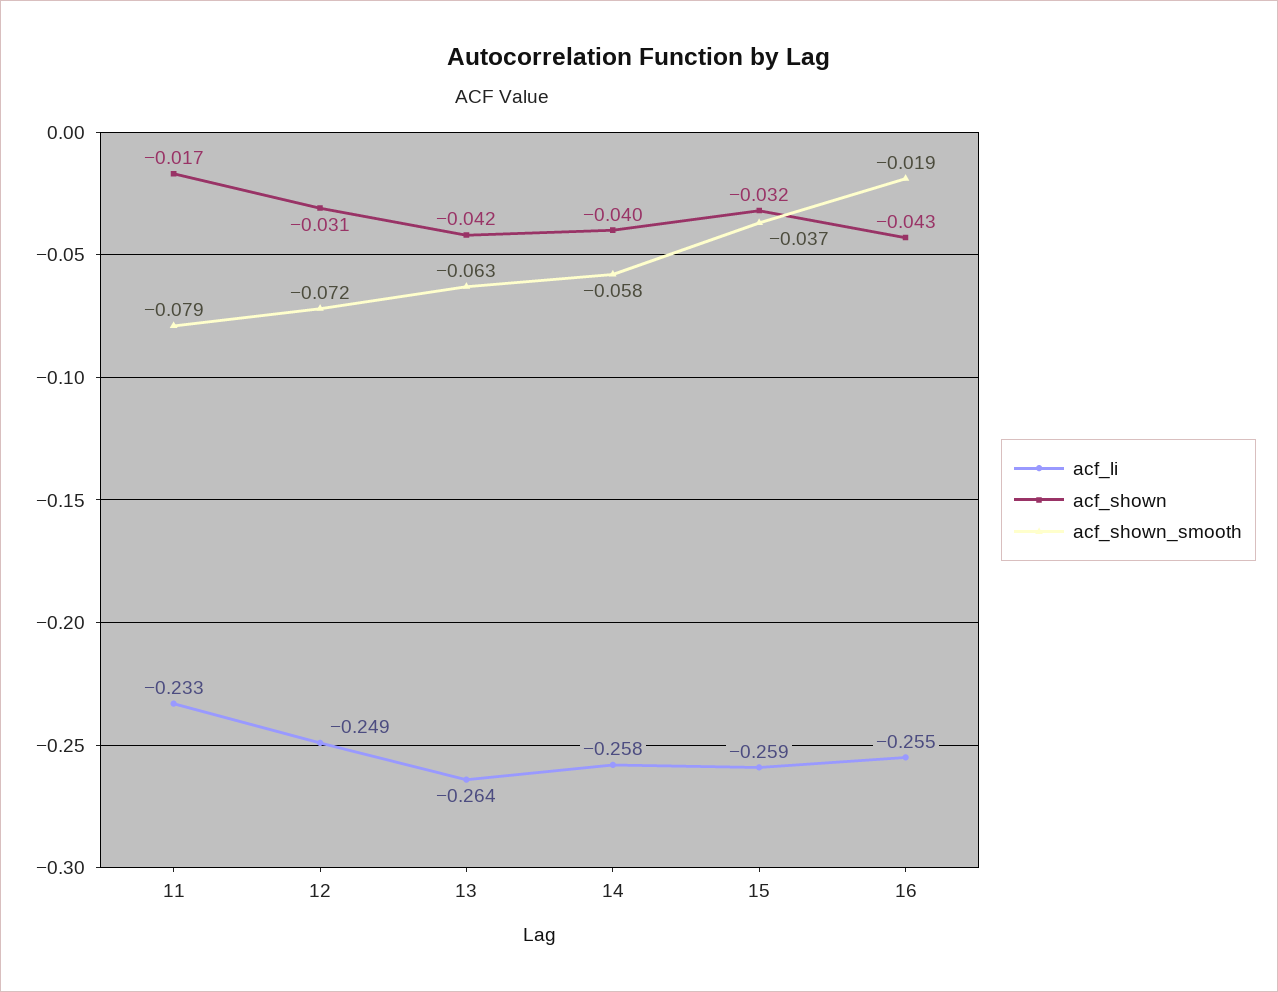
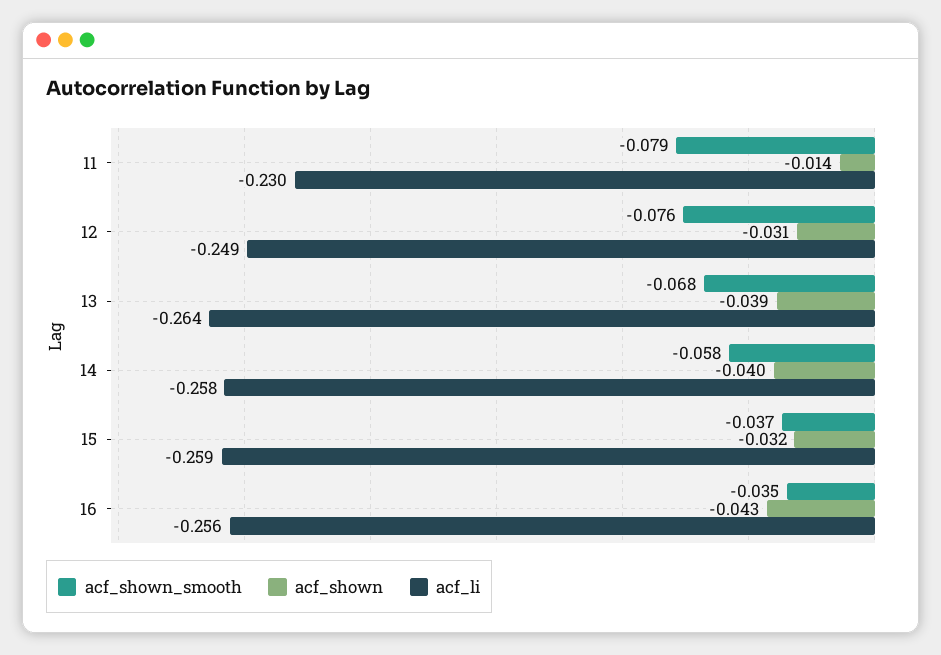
  {
    "acf_li": {
-     "11": -0.233,
+     "11": -0.23,
      "12": -0.249,
      "13": -0.264,
      "14": -0.258,
      "15": -0.259,
-     "16": -0.255
+     "16": -0.256
    },
    "acf_shown": {
-     "11": -0.017,
+     "11": -0.014,
      "12": -0.031,
-     "13": -0.042,
+     "13": -0.039,
      "14": -0.04,
      "15": -0.032,
      "16": -0.043
    },
    "acf_shown_smooth": {
      "11": -0.079,
-     "12": -0.072,
+     "12": -0.076,
-     "13": -0.063,
+     "13": -0.068,
      "14": -0.058,
      "15": -0.037,
-     "16": -0.019
+     "16": -0.035
    }
  }

